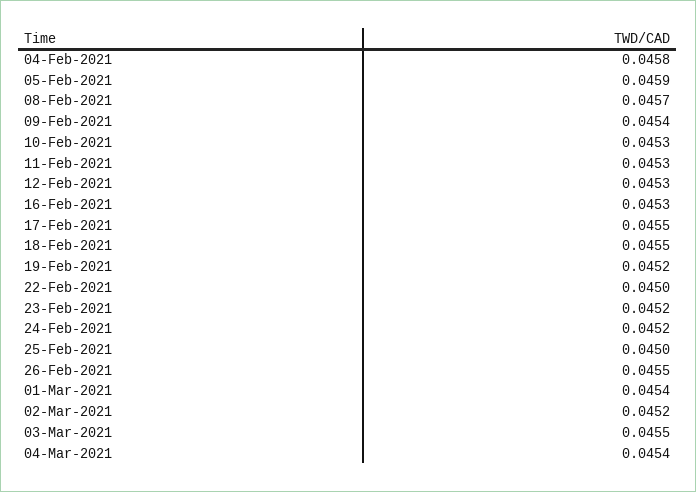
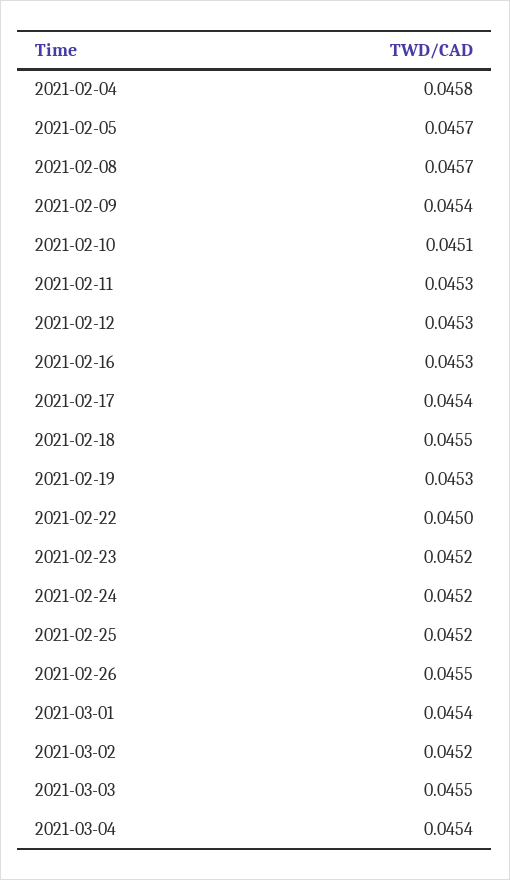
  {
    "04-Feb-2021": 0.0458,
-   "05-Feb-2021": 0.0459,
+   "05-Feb-2021": 0.0457,
    "08-Feb-2021": 0.0457,
    "09-Feb-2021": 0.0454,
-   "10-Feb-2021": 0.0453,
+   "10-Feb-2021": 0.0451,
    "11-Feb-2021": 0.0453,
    "12-Feb-2021": 0.0453,
    "16-Feb-2021": 0.0453,
-   "17-Feb-2021": 0.0455,
+   "17-Feb-2021": 0.0454,
    "18-Feb-2021": 0.0455,
-   "19-Feb-2021": 0.0452,
+   "19-Feb-2021": 0.0453,
    "22-Feb-2021": 0.045,
    "23-Feb-2021": 0.0452,
    "24-Feb-2021": 0.0452,
-   "25-Feb-2021": 0.045,
+   "25-Feb-2021": 0.0452,
    "26-Feb-2021": 0.0455,
    "01-Mar-2021": 0.0454,
    "02-Mar-2021": 0.0452,
    "03-Mar-2021": 0.0455,
    "04-Mar-2021": 0.0454
  }

